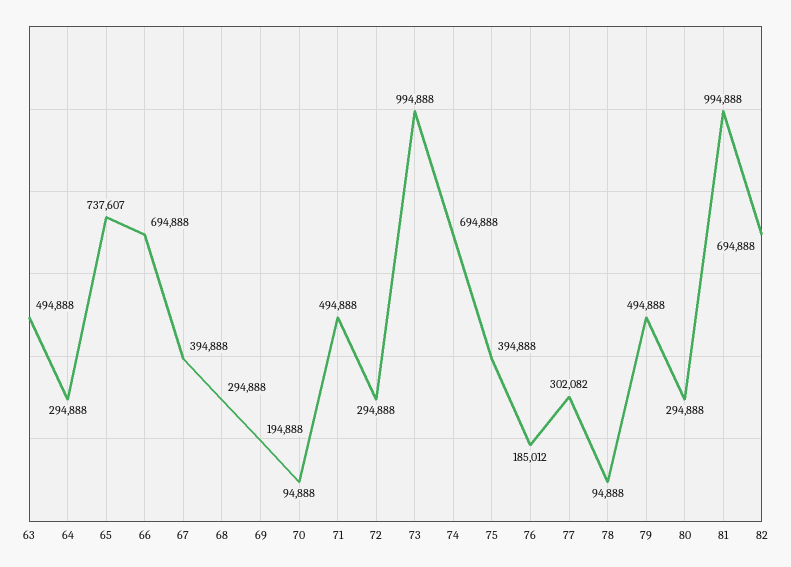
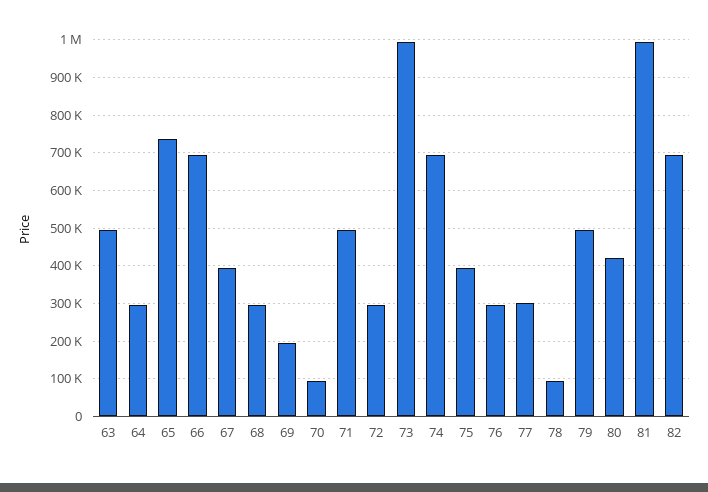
  {
    "63": 494888,
    "64": 294888,
    "65": 737607,
    "66": 694888,
    "67": 394888,
    "68": 294888,
    "69": 194888,
    "70": 94888,
    "71": 494888,
    "72": 294888,
    "73": 994888,
    "74": 694888,
    "75": 394888,
-   "76": 185012,
+   "76": 300000,
    "77": 302082,
    "78": 94888,
    "79": 494888,
-   "80": 294888,
+   "80": 420000,
    "81": 994888,
    "82": 694888
  }

